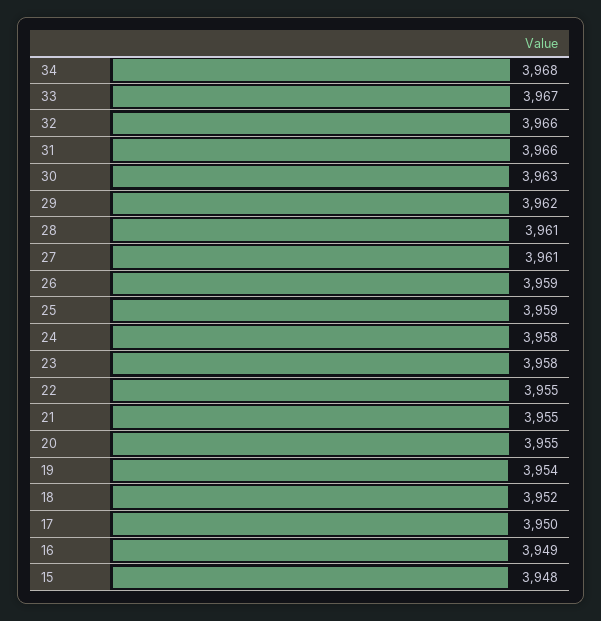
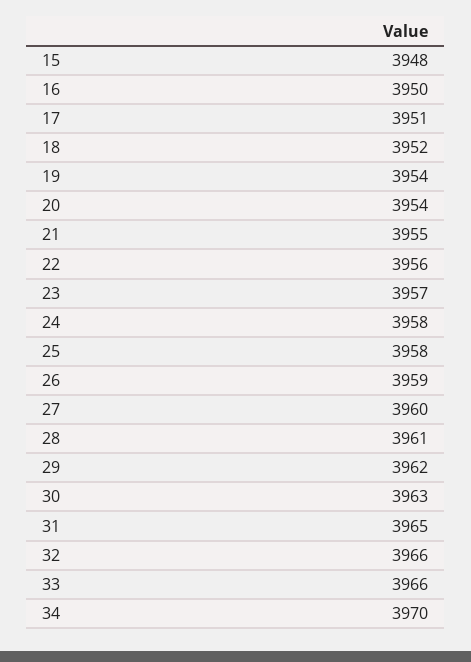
  {
-   "34": 3968,
+   "34": 3970,
-   "33": 3967,
+   "33": 3966,
    "32": 3966,
-   "31": 3966,
+   "31": 3965,
    "30": 3963,
    "29": 3962,
    "28": 3961,
-   "27": 3961,
+   "27": 3960,
    "26": 3959,
-   "25": 3959,
+   "25": 3958,
    "24": 3958,
-   "23": 3958,
+   "23": 3957,
-   "22": 3955,
+   "22": 3956,
    "21": 3955,
-   "20": 3955,
+   "20": 3954,
    "19": 3954,
    "18": 3952,
-   "17": 3950,
+   "17": 3951,
-   "16": 3949,
+   "16": 3950,
    "15": 3948
  }

